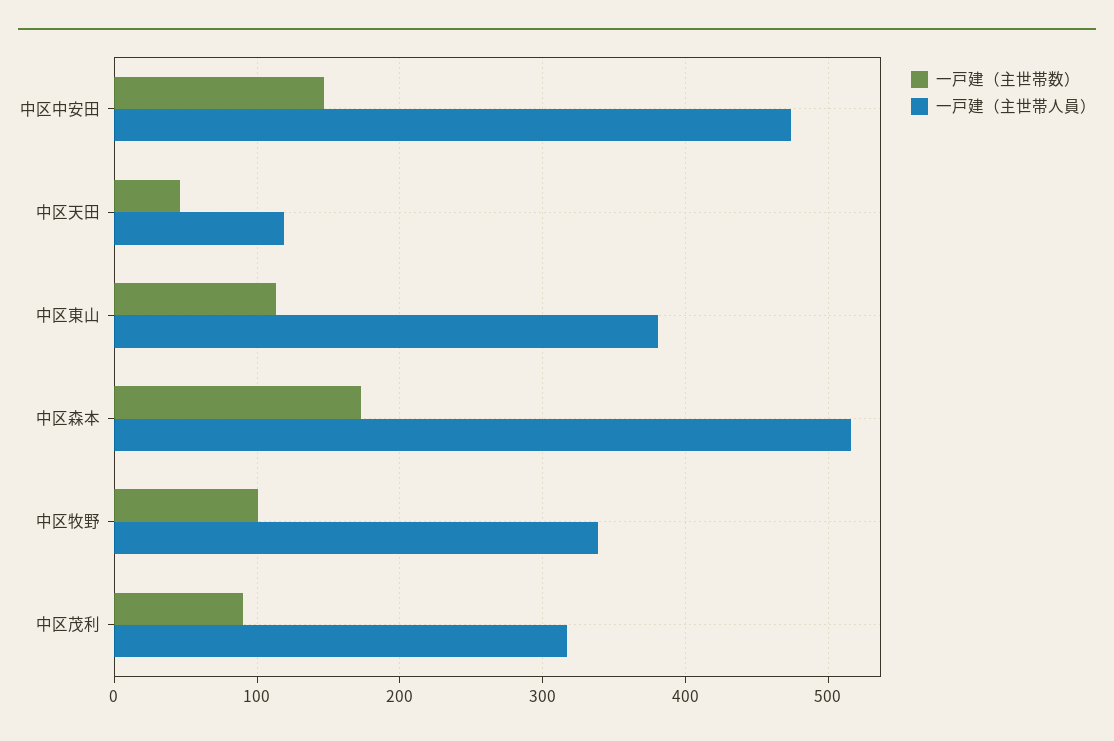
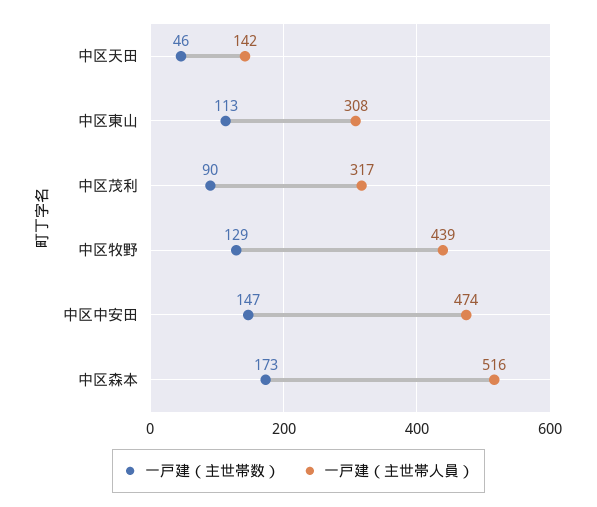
  {
    "一戸建（主世帯数）": {
      "中区中安田": 147,
      "中区天田": 46,
      "中区東山": 113,
      "中区森本": 173,
-     "中区牧野": 100,
+     "中区牧野": 129,
      "中区茂利": 90
    },
    "一戸建（主世帯人員）": {
      "中区中安田": 474,
-     "中区天田": 120,
+     "中区天田": 142,
-     "中区東山": 380,
+     "中区東山": 308,
      "中区森本": 516,
-     "中区牧野": 340,
+     "中区牧野": 439,
      "中区茂利": 317
    }
  }

